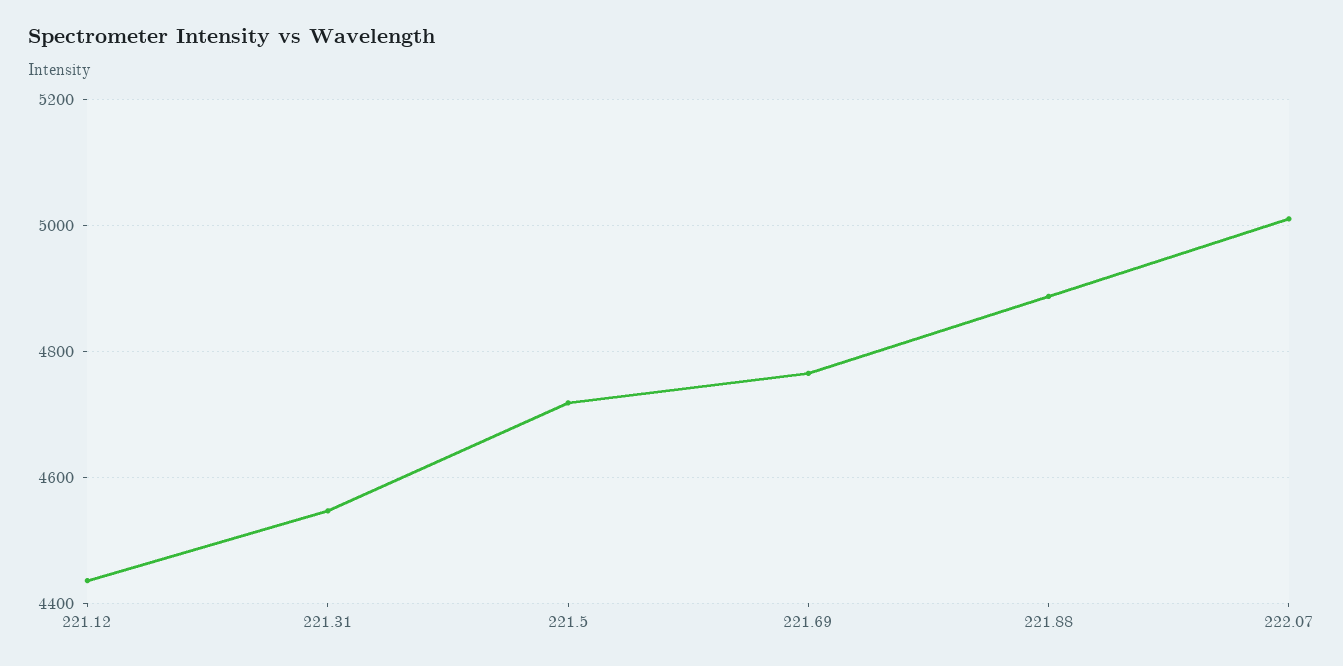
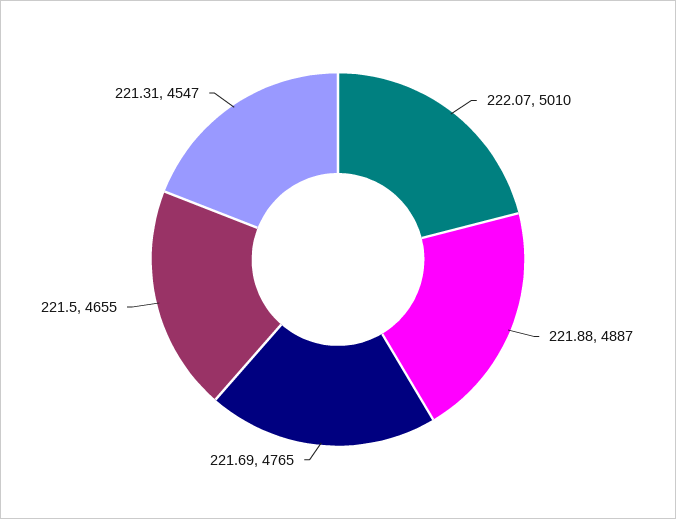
  {
-   "221.12": 4440,
    "221.31": 4547,
-   "221.5": 4720,
+   "221.5": 4655,
    "221.69": 4765,
    "221.88": 4887,
    "222.07": 5010
  }

